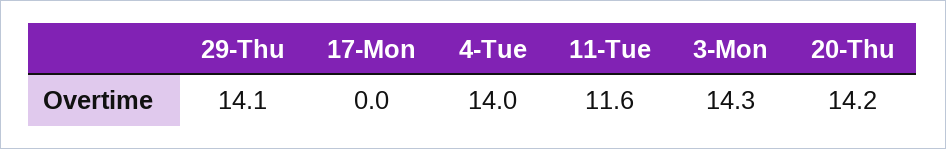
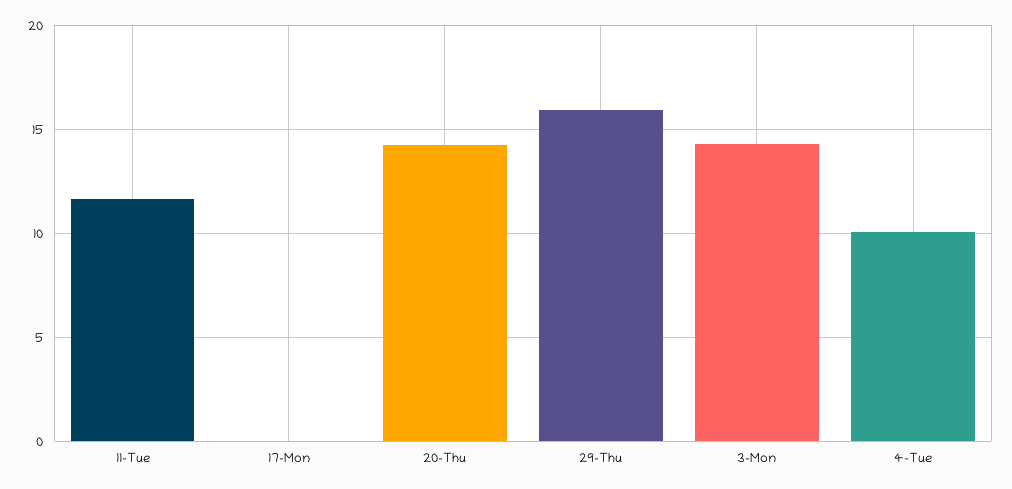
  {
-   "29-Thu": 14.1,
+   "29-Thu": 16,
    "17-Mon": 0,
-   "4-Tue": 14,
+   "4-Tue": 10,
    "11-Tue": 11.6,
    "3-Mon": 14.3,
    "20-Thu": 14.2
  }

